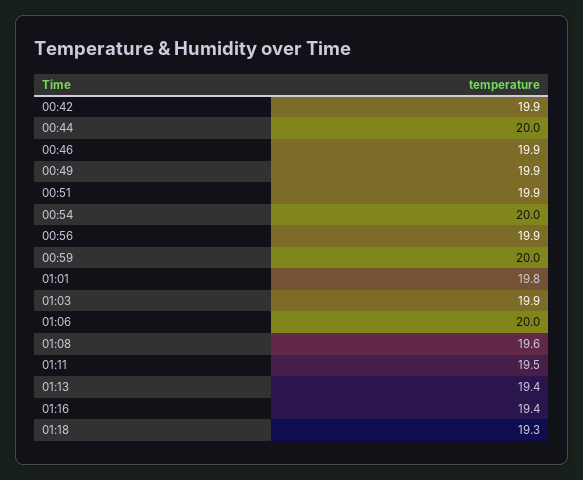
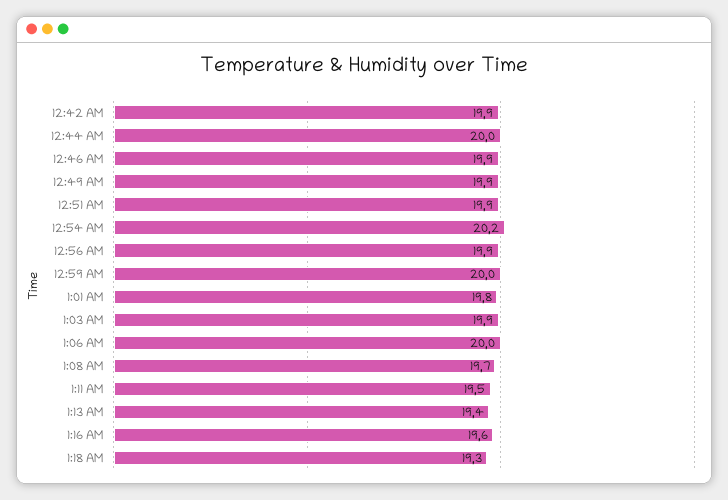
  {
    "00:42": 19.9,
    "00:44": 20,
    "00:46": 19.9,
    "00:49": 19.9,
    "00:51": 19.9,
-   "00:54": 20,
+   "00:54": 20.2,
    "00:56": 19.9,
    "00:59": 20,
    "01:01": 19.8,
    "01:03": 19.9,
    "01:06": 20,
-   "01:08": 19.6,
+   "01:08": 19.7,
    "01:11": 19.5,
    "01:13": 19.4,
-   "01:16": 19.4,
+   "01:16": 19.6,
    "01:18": 19.3
  }

